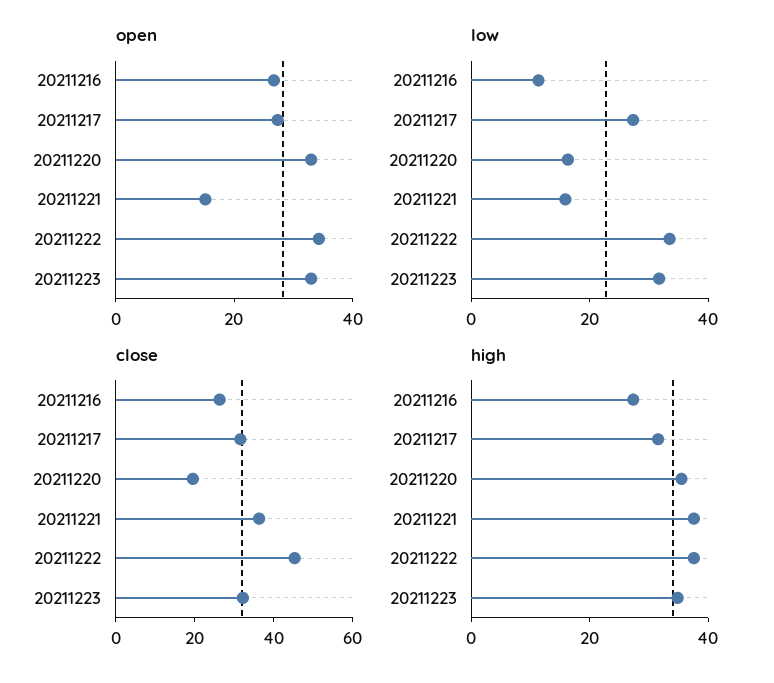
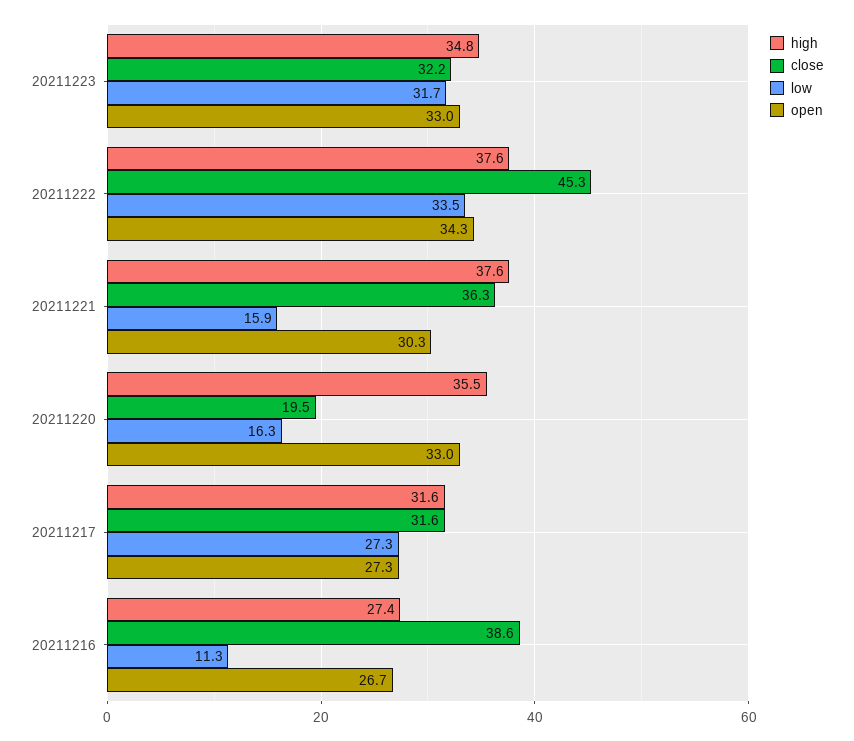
  {
    "open": {
      "20211216": 26.7,
      "20211217": 27.3,
      "20211220": 33,
-     "20211221": 15,
+     "20211221": 30.3,
      "20211222": 34.3,
      "20211223": 33
    },
    "low": {
      "20211216": 11.3,
      "20211217": 27.3,
      "20211220": 16.3,
      "20211221": 15.9,
      "20211222": 33.5,
      "20211223": 31.7
    },
    "close": {
-     "20211216": 25,
+     "20211216": 38.6,
      "20211217": 31.6,
      "20211220": 19.5,
      "20211221": 36.3,
      "20211222": 45.3,
      "20211223": 32.2
    },
    "high": {
      "20211216": 27.4,
      "20211217": 31.6,
      "20211220": 35.5,
      "20211221": 37.6,
      "20211222": 37.6,
      "20211223": 34.8
    }
  }

